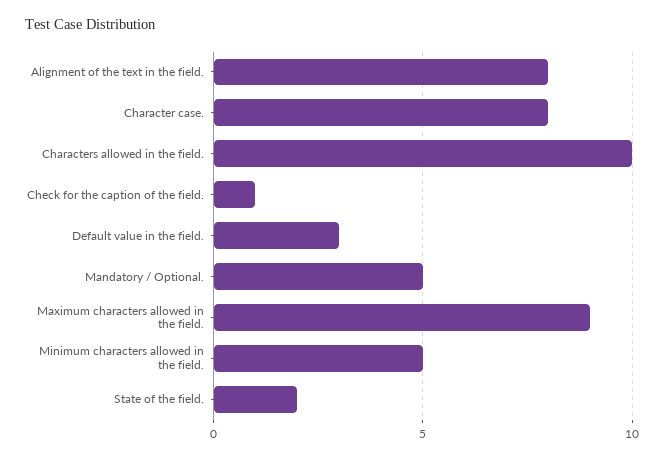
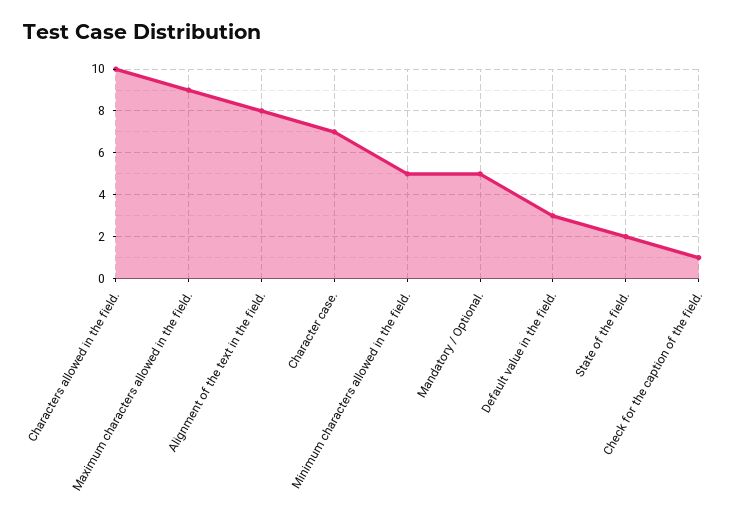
  {
    "Alignment of the text in the field.": 8,
-   "Character case.": 8,
+   "Character case.": 7,
    "Characters allowed in the field.": 10,
    "Check for the caption of the field.": 1,
    "Default value in the field.": 3,
    "Mandatory / Optional.": 5,
    "Maximum characters allowed in the field.": 9,
    "Minimum characters allowed in the field.": 5,
    "State of the field.": 2
  }

